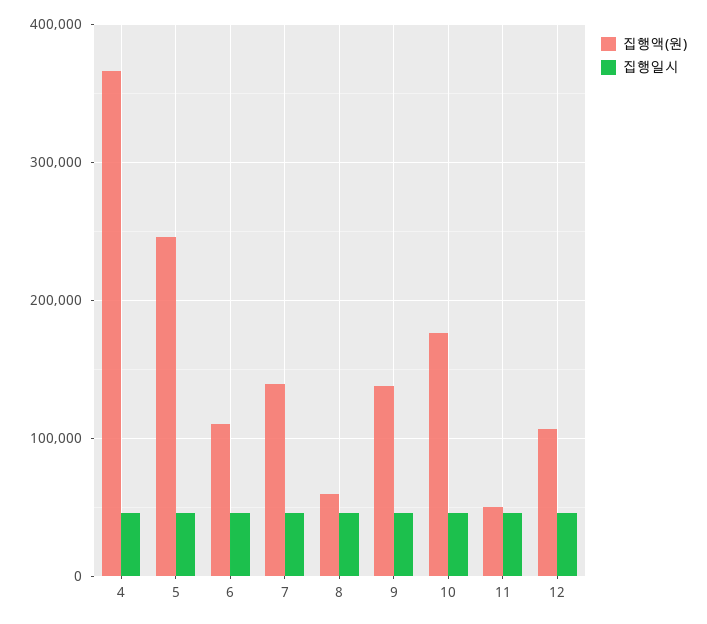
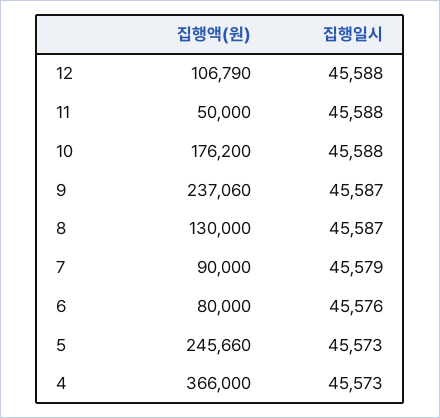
  {
    "집행액(원)": {
      "4": 366000,
      "5": 245660,
-     "6": 110000,
+     "6": 80000,
-     "7": 140000,
+     "7": 90000,
-     "8": 60000,
+     "8": 130000,
-     "9": 140000,
+     "9": 237060,
      "10": 176200,
      "11": 50000,
      "12": 106790
    },
    "집행일시": {
      "4": 45573,
      "5": 45573,
      "6": 45576,
      "7": 45579,
      "8": 45587,
      "9": 45587,
      "10": 45588,
      "11": 45588,
      "12": 45588
    }
  }

